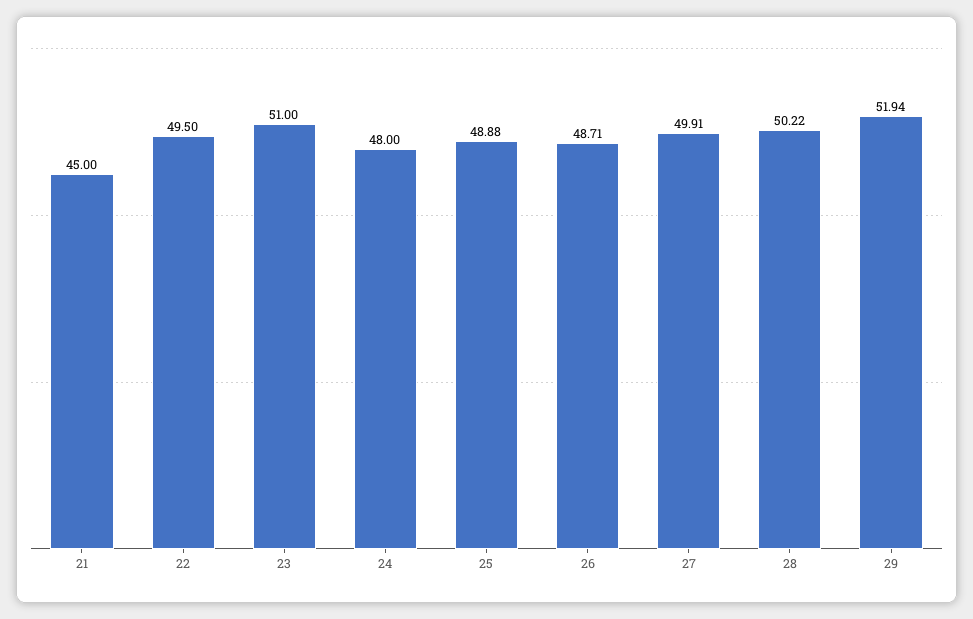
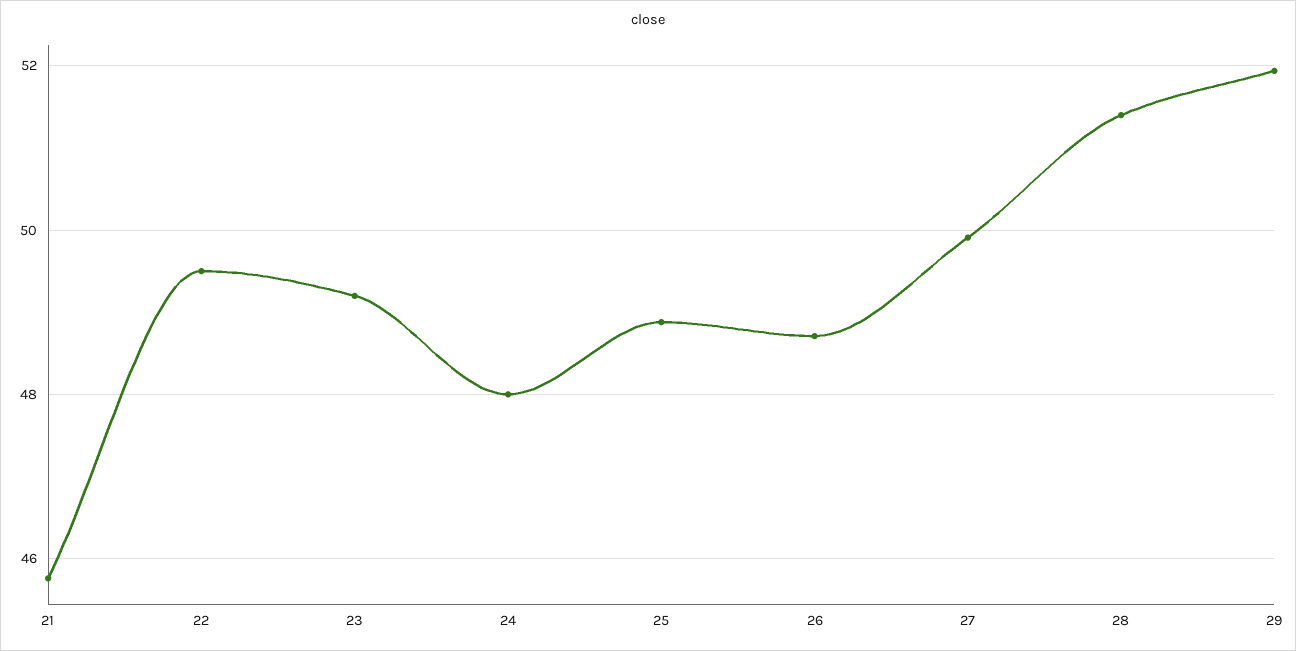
  {
-   "21": 45,
+   "21": 45.8,
    "22": 49.5,
-   "23": 51,
+   "23": 49.2,
    "24": 48,
    "25": 48.88,
    "26": 48.71,
    "27": 49.91,
-   "28": 50.22,
+   "28": 51.4,
    "29": 51.94
  }

